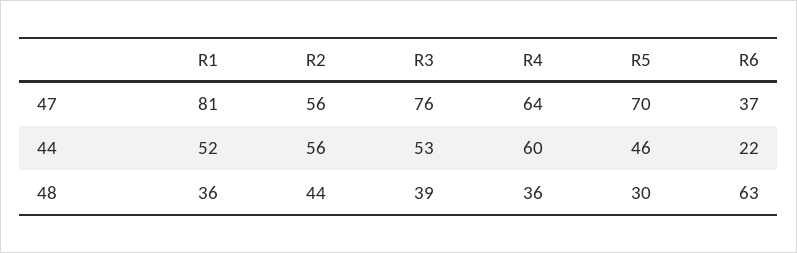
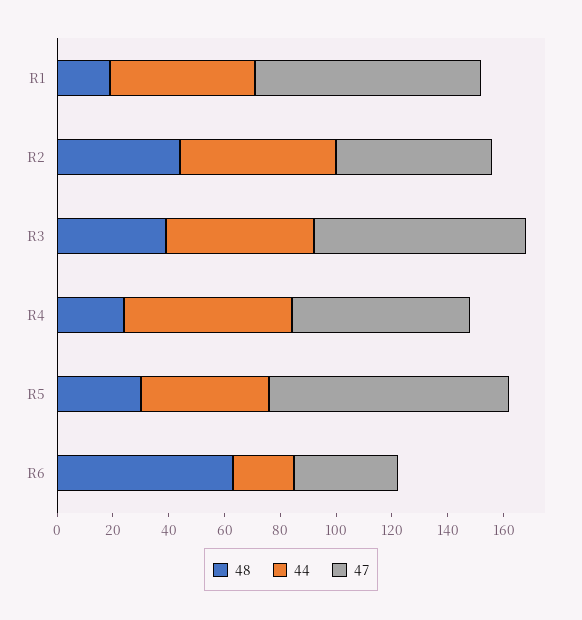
  {
    "47": {
      "R1": 81,
      "R2": 56,
      "R3": 76,
      "R4": 64,
-     "R5": 70,
+     "R5": 85,
      "R6": 37
    },
    "44": {
      "R1": 52,
      "R2": 56,
      "R3": 53,
      "R4": 60,
      "R5": 46,
      "R6": 22
    },
    "48": {
-     "R1": 36,
+     "R1": 20,
      "R2": 44,
      "R3": 39,
-     "R4": 36,
+     "R4": 25,
      "R5": 30,
      "R6": 63
    }
  }

